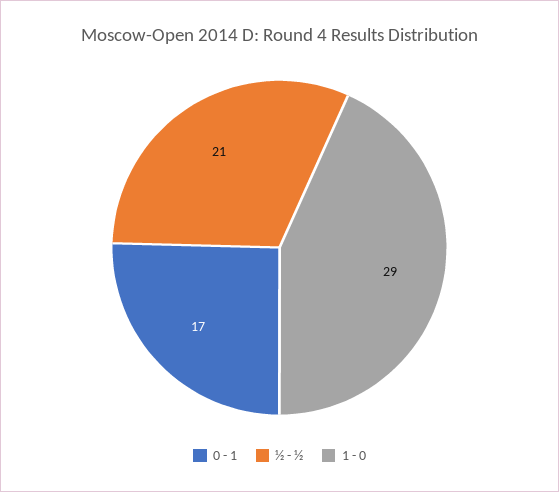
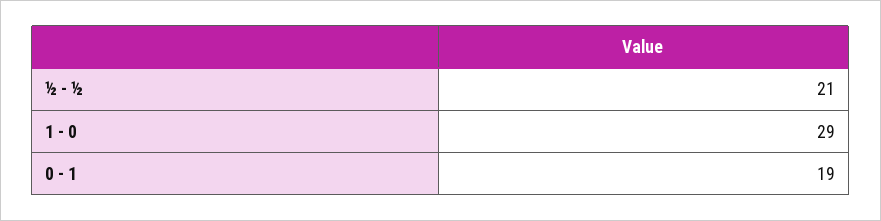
  {
-   "0 - 1": 17,
+   "0 - 1": 19,
    "½ - ½": 21,
    "1 - 0": 29
  }

